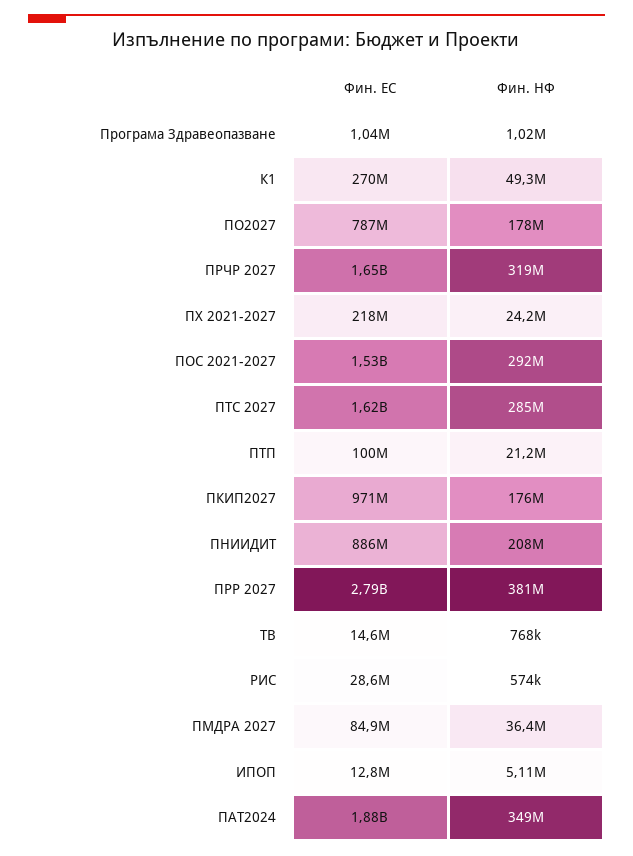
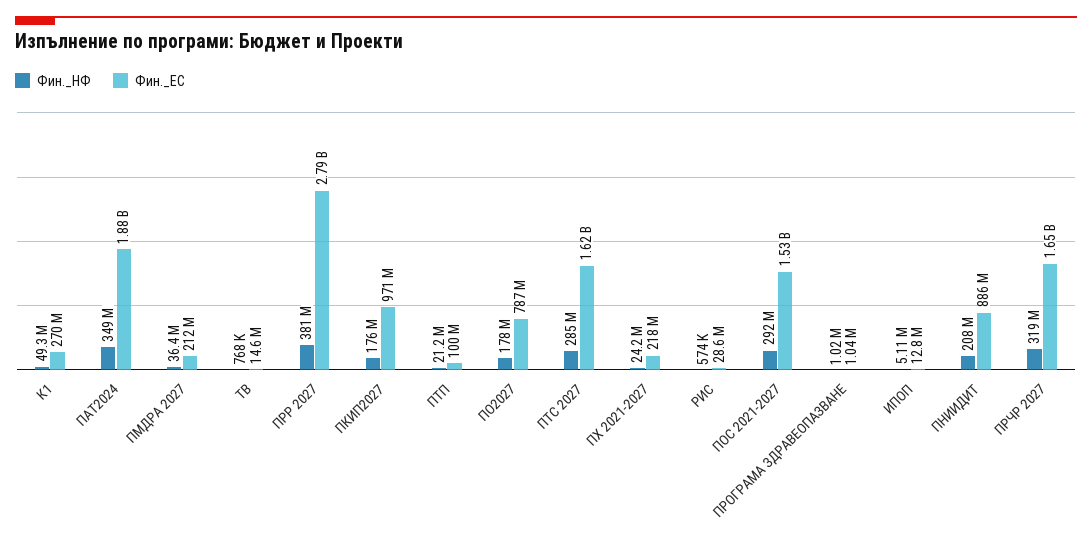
  {
    "Фин. ЕС": {
      "Програма Здравеопазване": 1040000,
      "К1": 270000000,
      "ПО2027": 787000000,
      "ПРЧР 2027": 1650000000,
      "ПХ 2021-2027": 218000000,
      "ПОС 2021-2027": 1530000000,
      "ПТС 2027": 1620000000,
      "ПТП": 100000000,
      "ПКИП2027": 971000000,
      "ПНИИДИТ": 886000000,
      "ПРР 2027": 2790000000,
      "ТВ": 14600000,
      "РИС": 28600000,
-     "ПМДРА 2027": 84900000,
+     "ПМДРА 2027": 212000000,
      "ИПОП": 12800000,
      "ПАТ2024": 1880000000
    },
    "Фин. НФ": {
      "Програма Здравеопазване": 1020000,
      "К1": 49300000,
      "ПО2027": 178000000,
      "ПРЧР 2027": 319000000,
      "ПХ 2021-2027": 24200000,
      "ПОС 2021-2027": 292000000,
      "ПТС 2027": 285000000,
      "ПТП": 21200000,
      "ПКИП2027": 176000000,
      "ПНИИДИТ": 208000000,
      "ПРР 2027": 381000000,
      "ТВ": 768000,
      "РИС": 574000,
      "ПМДРА 2027": 36400000,
      "ИПОП": 5110000,
      "ПАТ2024": 349000000
    }
  }

